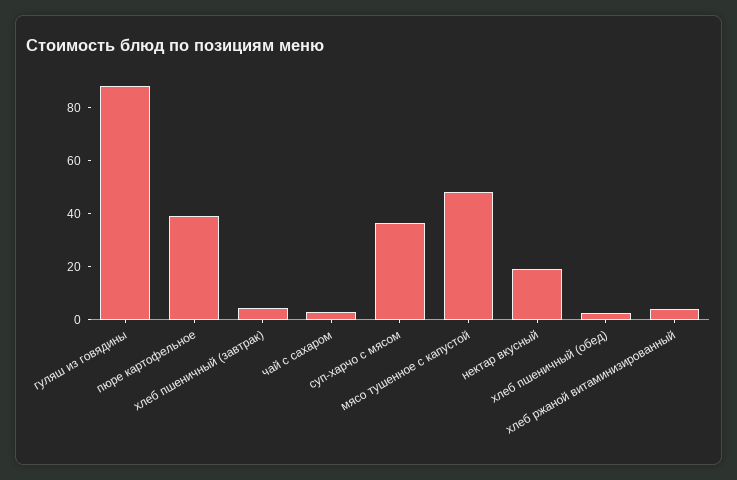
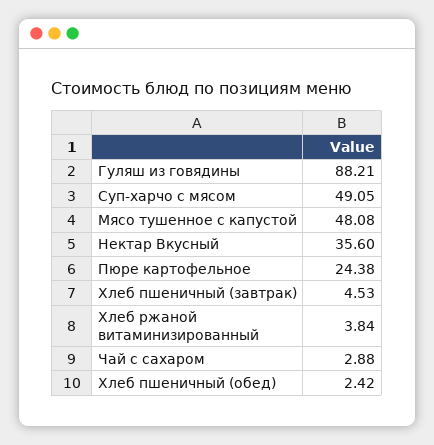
  {
    "гуляш из говядины": 88.21,
-   "пюре картофельное": 40,
+   "пюре картофельное": 24.38,
    "хлеб пшеничный (завтрак)": 4.53,
    "чай с сахаром": 2.88,
-   "суп-харчо с мясом": 35,
+   "суп-харчо с мясом": 49.05,
    "мясо тушенное с капустой": 48.08,
-   "нектар вкусный": 20,
+   "нектар вкусный": 35.6,
    "хлеб пшеничный (обед)": 2.42,
    "хлеб ржаной витаминизированный": 3.84
  }

